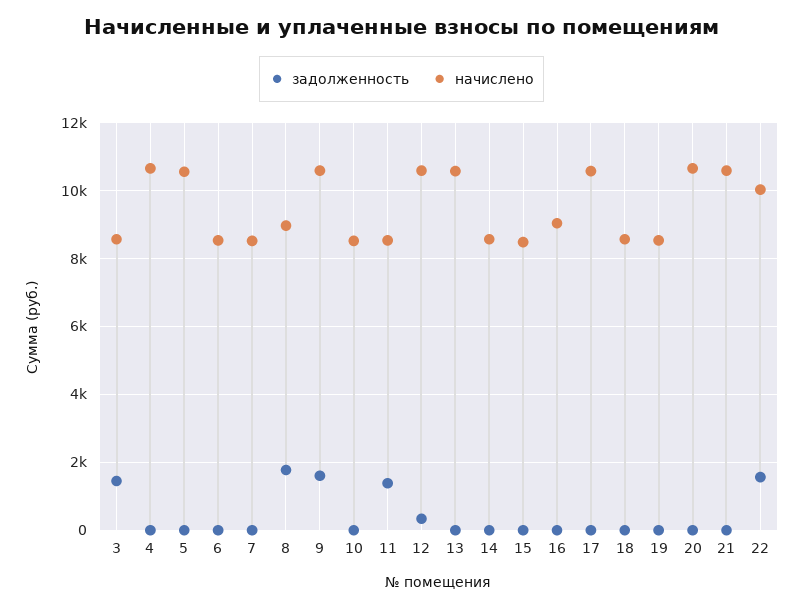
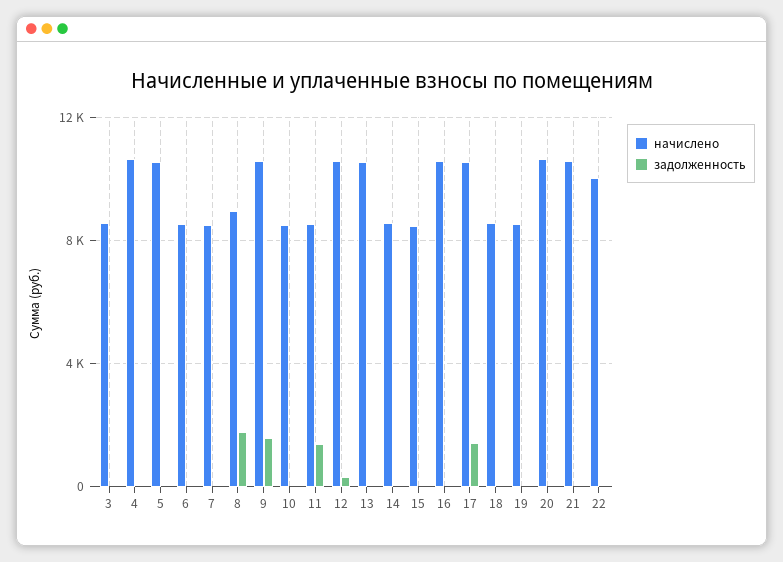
  {
    "задолженность": {
-     "3": 1400,
+     "3": 0,
      "4": 0,
      "5": 0,
      "6": 0,
      "7": 0,
      "8": 1800,
      "9": 1600,
      "10": 0,
      "11": 1400,
      "12": 400,
      "13": 0,
      "14": 0,
      "15": 0,
      "16": 0,
-     "17": 0,
+     "17": 1500,
      "18": 0,
      "19": 0,
      "20": 0,
      "21": 0,
-     "22": 1600
+     "22": 0
    },
    "начислено": {
      "3": 8600,
      "4": 10600,
      "5": 10600,
      "6": 8600,
      "7": 8600,
      "8": 9000,
      "9": 10600,
      "10": 8600,
      "11": 8600,
      "12": 10600,
      "13": 10600,
      "14": 8600,
      "15": 8400,
-     "16": 9000,
+     "16": 10500,
      "17": 10600,
      "18": 8600,
      "19": 8600,
      "20": 10600,
      "21": 10600,
      "22": 10000
    }
  }

